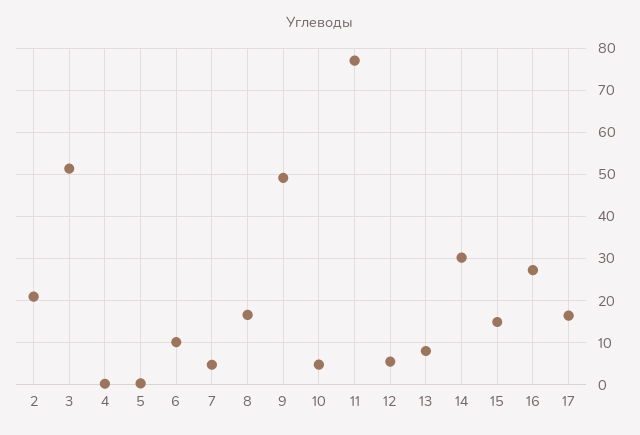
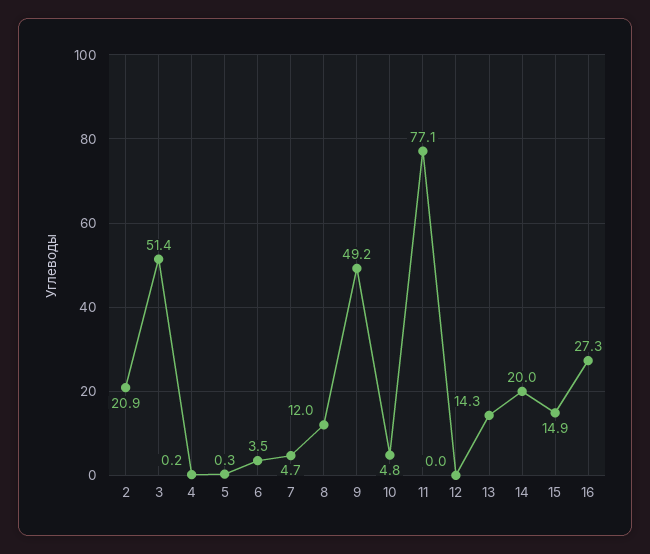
  {
    "2": 20.9,
    "3": 51.4,
    "4": 0.2,
    "5": 0.3,
-   "6": 10,
+   "6": 3.5,
    "7": 4.7,
-   "8": 16,
+   "8": 12,
    "9": 49.2,
    "10": 4.8,
    "11": 77.1,
-   "12": 6,
+   "12": 0,
-   "13": 8,
+   "13": 14.3,
-   "14": 30,
+   "14": 20,
    "15": 14.9,
-   "16": 27.3,
+   "16": 27.3
-   "17": 16
  }

